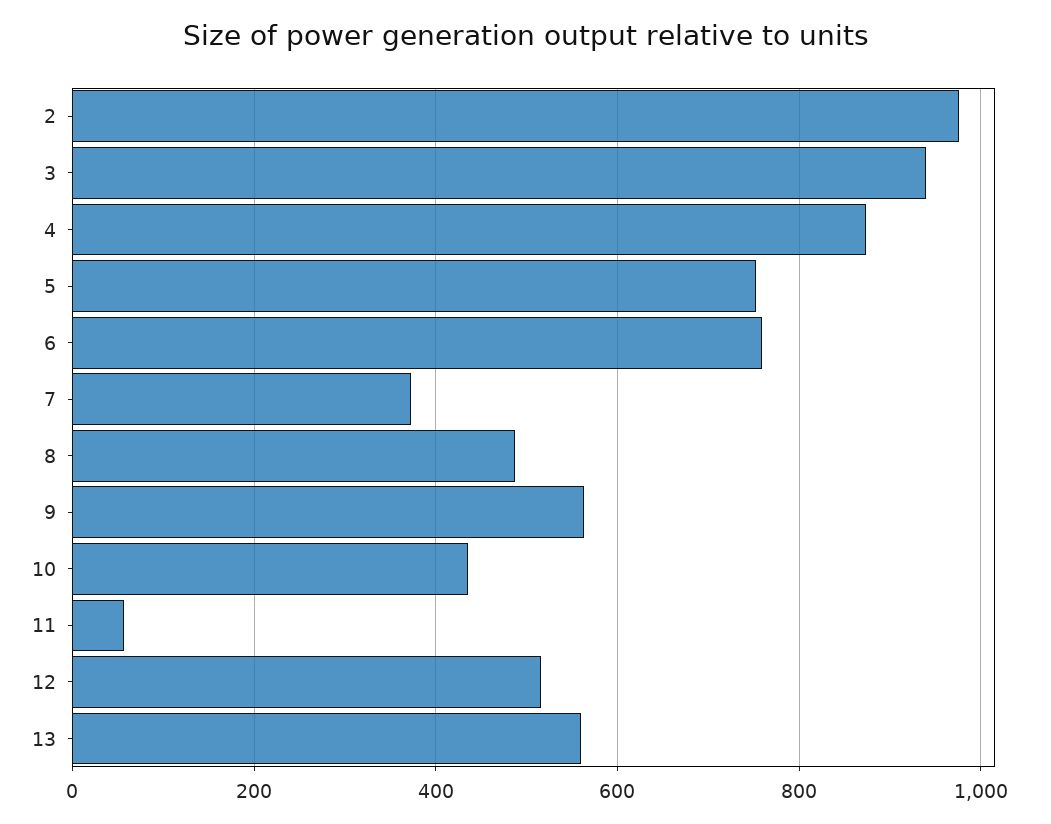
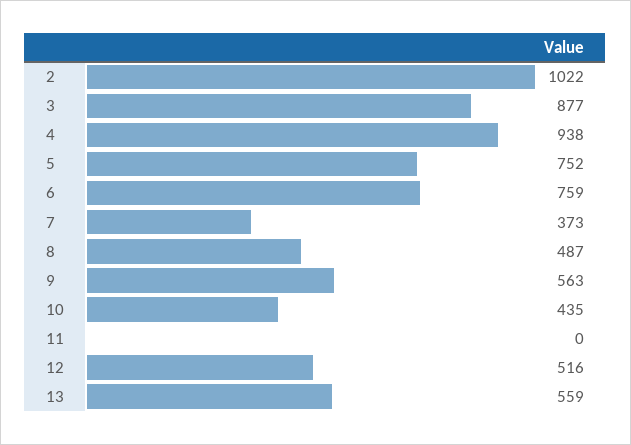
  {
-   "2": 980,
+   "2": 1022,
-   "3": 940,
+   "3": 877,
-   "4": 880,
+   "4": 938,
    "5": 752,
    "6": 759,
    "7": 373,
    "8": 487,
    "9": 563,
    "10": 435,
-   "11": 60,
+   "11": 0,
    "12": 516,
    "13": 559
  }

